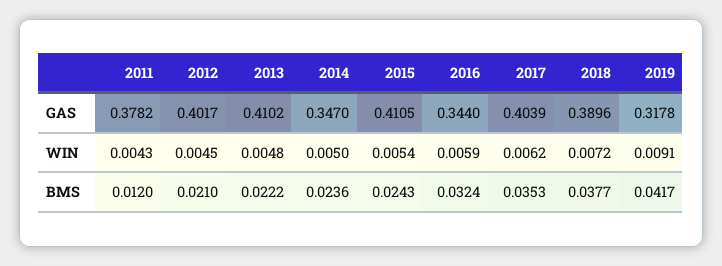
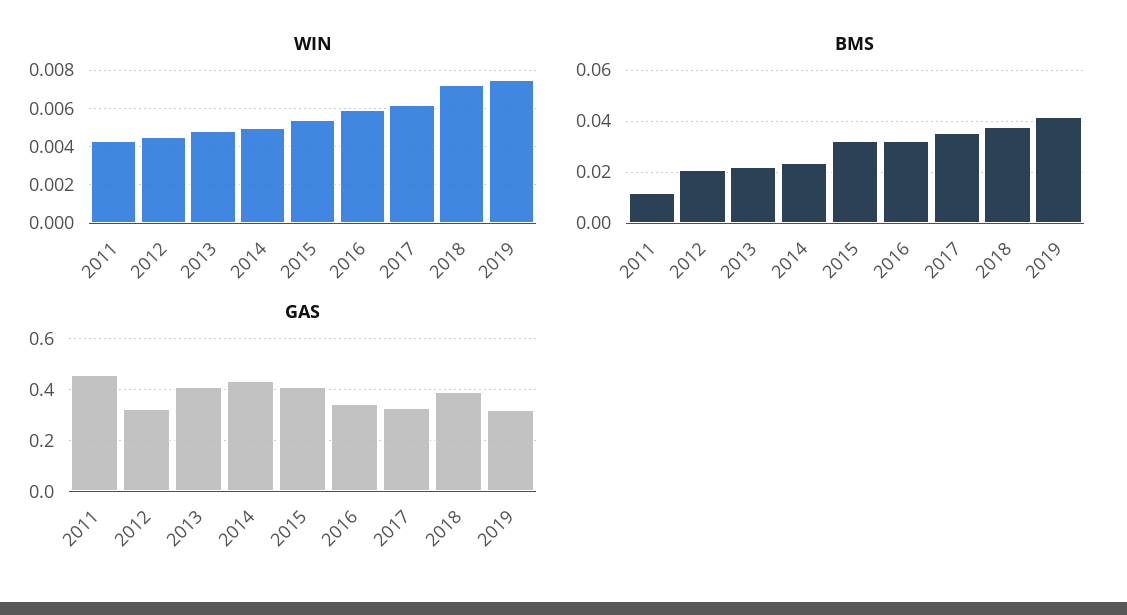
  {
    "GAS": {
-     "2011": 0.3782,
+     "2011": 0.45,
-     "2012": 0.4017,
+     "2012": 0.325,
      "2013": 0.4102,
-     "2014": 0.347,
+     "2014": 0.425,
      "2015": 0.4105,
      "2016": 0.344,
-     "2017": 0.4039,
+     "2017": 0.325,
      "2018": 0.3896,
      "2019": 0.3178
    },
    "WIN": {
      "2011": 0.0043,
      "2012": 0.0045,
      "2013": 0.0048,
      "2014": 0.005,
      "2015": 0.0054,
      "2016": 0.0059,
      "2017": 0.0062,
      "2018": 0.0072,
-     "2019": 0.0091
+     "2019": 0.0075
    },
    "BMS": {
      "2011": 0.012,
      "2012": 0.021,
      "2013": 0.0222,
      "2014": 0.0236,
-     "2015": 0.0243,
+     "2015": 0.0325,
      "2016": 0.0324,
      "2017": 0.0353,
      "2018": 0.0377,
      "2019": 0.0417
    }
  }

